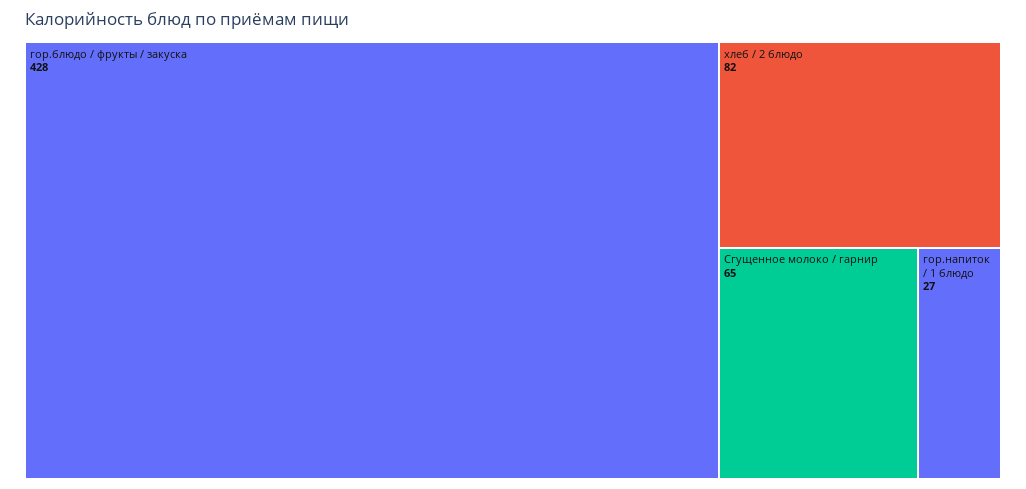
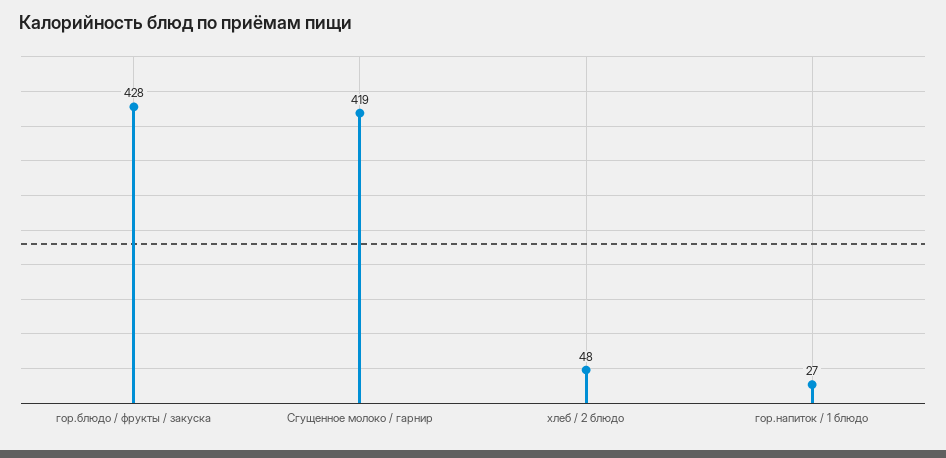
  {
    "гор.блюдо / фрукты / закуска": 428,
-   "хлеб / 2 блюдо": 82,
+   "хлеб / 2 блюдо": 48,
-   "Сгущенное молоко / гарнир": 65,
+   "Сгущенное молоко / гарнир": 419,
    "гор.напиток / 1 блюдо": 27
  }

